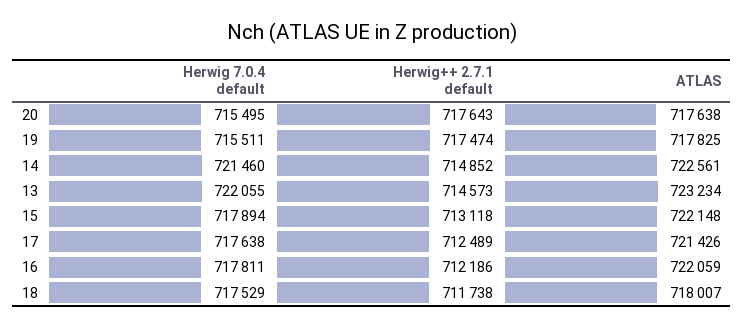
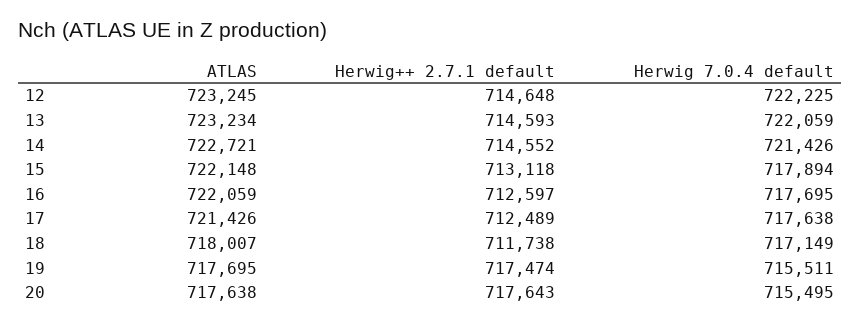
  {
    "Herwig 7.0.4 default": {
      "20": 715495,
      "19": 715511,
-     "14": 721460,
+     "14": 721426,
-     "13": 722055,
+     "13": 722059,
      "15": 717894,
      "17": 717638,
-     "16": 717811,
+     "16": 717695,
-     "18": 717529
+     "18": 717149,
+     "12": 722225
    },
    "Herwig++ 2.7.1 default": {
      "20": 717643,
      "19": 717474,
-     "14": 714852,
+     "14": 714552,
-     "13": 714573,
+     "13": 714593,
      "15": 713118,
      "17": 712489,
-     "16": 712186,
+     "16": 712597,
-     "18": 711738
+     "18": 711738,
+     "12": 714648
    },
    "ATLAS": {
      "20": 717638,
-     "19": 717825,
+     "19": 717695,
-     "14": 722561,
+     "14": 722721,
      "13": 723234,
      "15": 722148,
      "17": 721426,
      "16": 722059,
-     "18": 718007
+     "18": 718007,
+     "12": 723245
    }
  }

